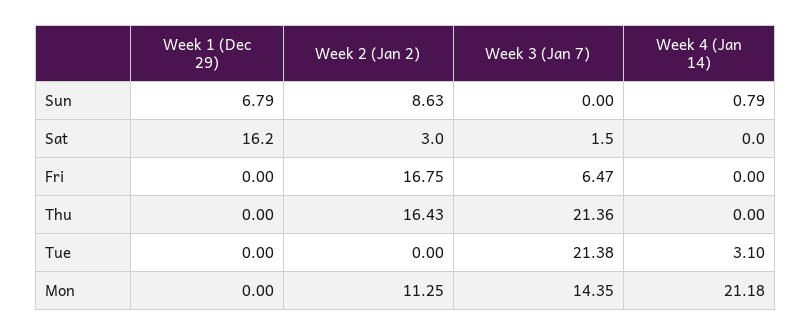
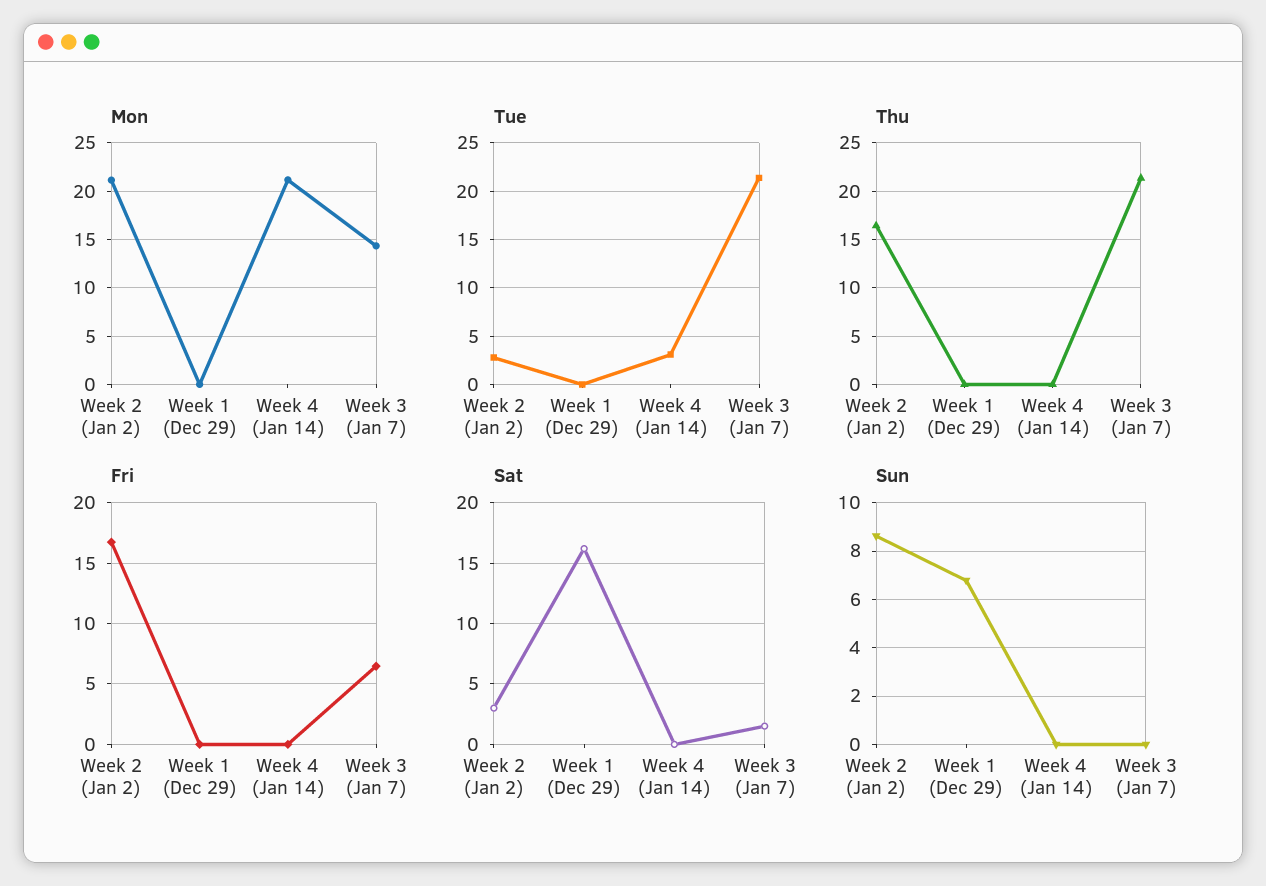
  {
    "Sun": {
      "Week 1 (Dec 29)": 6.79,
      "Week 2 (Jan 2)": 8.63,
      "Week 3 (Jan 7)": 0,
-     "Week 4 (Jan 14)": 0.79
+     "Week 4 (Jan 14)": 0
    },
    "Sat": {
      "Week 1 (Dec 29)": 16.2,
      "Week 2 (Jan 2)": 3,
      "Week 3 (Jan 7)": 1.5,
      "Week 4 (Jan 14)": 0
    },
    "Fri": {
      "Week 1 (Dec 29)": 0,
      "Week 2 (Jan 2)": 16.75,
      "Week 3 (Jan 7)": 6.47,
      "Week 4 (Jan 14)": 0
    },
    "Thu": {
      "Week 1 (Dec 29)": 0,
      "Week 2 (Jan 2)": 16.43,
      "Week 3 (Jan 7)": 21.36,
      "Week 4 (Jan 14)": 0
    },
    "Tue": {
      "Week 1 (Dec 29)": 0,
-     "Week 2 (Jan 2)": 0,
+     "Week 2 (Jan 2)": 3,
      "Week 3 (Jan 7)": 21.38,
      "Week 4 (Jan 14)": 3.1
    },
    "Mon": {
      "Week 1 (Dec 29)": 0,
-     "Week 2 (Jan 2)": 11.25,
+     "Week 2 (Jan 2)": 21,
      "Week 3 (Jan 7)": 14.35,
      "Week 4 (Jan 14)": 21.18
    }
  }

